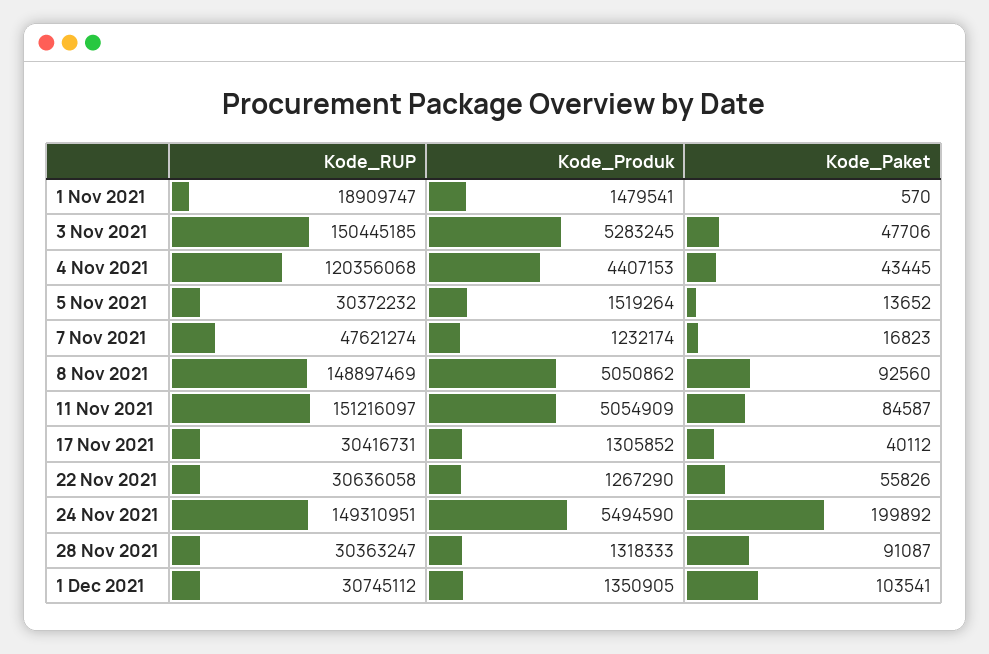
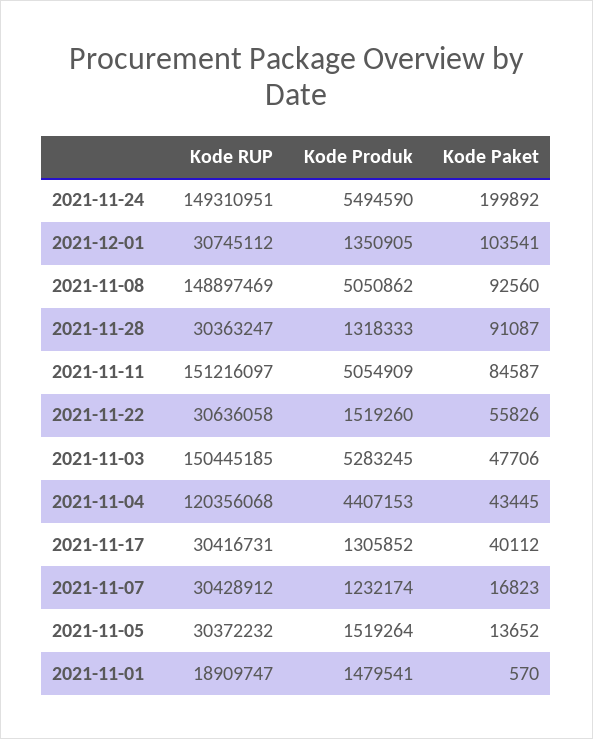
  {
    "Kode_RUP": {
      "1 Nov 2021": 18909747,
      "3 Nov 2021": 150445185,
      "4 Nov 2021": 120356068,
      "5 Nov 2021": 30372232,
-     "7 Nov 2021": 47621274,
+     "7 Nov 2021": 30428912,
      "8 Nov 2021": 148897469,
      "11 Nov 2021": 151216097,
      "17 Nov 2021": 30416731,
      "22 Nov 2021": 30636058,
      "24 Nov 2021": 149310951,
      "28 Nov 2021": 30363247,
      "1 Dec 2021": 30745112
    },
    "Kode_Produk": {
      "1 Nov 2021": 1479541,
      "3 Nov 2021": 5283245,
      "4 Nov 2021": 4407153,
      "5 Nov 2021": 1519264,
      "7 Nov 2021": 1232174,
      "8 Nov 2021": 5050862,
      "11 Nov 2021": 5054909,
      "17 Nov 2021": 1305852,
-     "22 Nov 2021": 1267290,
+     "22 Nov 2021": 1519260,
      "24 Nov 2021": 5494590,
      "28 Nov 2021": 1318333,
      "1 Dec 2021": 1350905
    },
    "Kode_Paket": {
      "1 Nov 2021": 570,
      "3 Nov 2021": 47706,
      "4 Nov 2021": 43445,
      "5 Nov 2021": 13652,
      "7 Nov 2021": 16823,
      "8 Nov 2021": 92560,
      "11 Nov 2021": 84587,
      "17 Nov 2021": 40112,
      "22 Nov 2021": 55826,
      "24 Nov 2021": 199892,
      "28 Nov 2021": 91087,
      "1 Dec 2021": 103541
    }
  }

